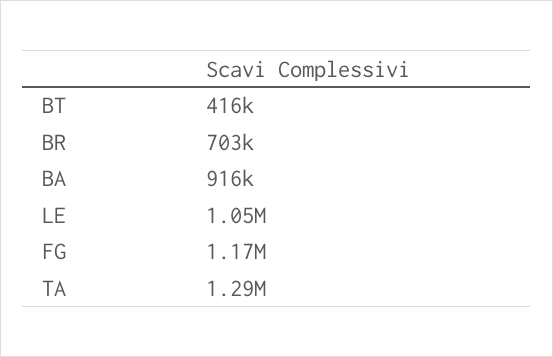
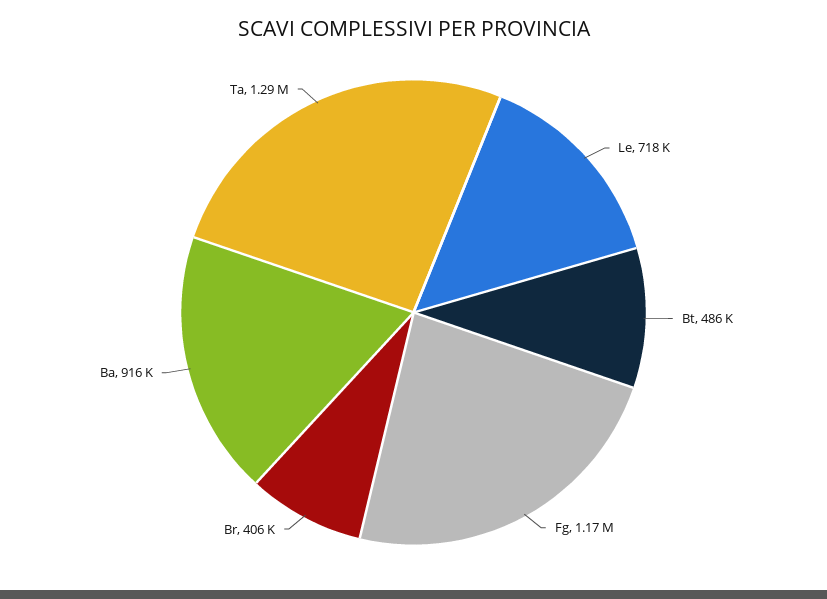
  {
-   "BT": 416000,
+   "BT": 486000,
-   "BR": 703000,
+   "BR": 406000,
    "BA": 916000,
-   "LE": 1050000,
+   "LE": 718000,
    "FG": 1170000,
    "TA": 1290000
  }

